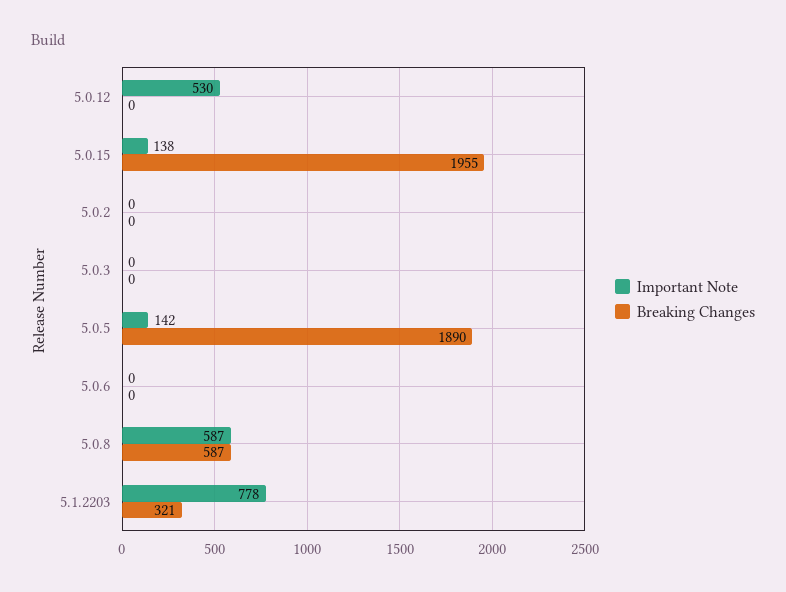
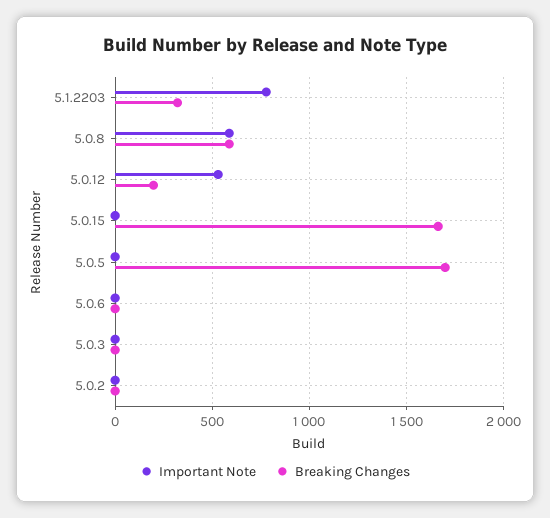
  {
    "Important Note": {
      "5.0.12": 530,
-     "5.0.15": 138,
+     "5.0.15": 0,
      "5.0.2": 0,
      "5.0.3": 0,
-     "5.0.5": 142,
+     "5.0.5": 0,
      "5.0.6": 0,
      "5.0.8": 587,
      "5.1.2203": 778
    },
    "Breaking Changes": {
-     "5.0.12": 0,
+     "5.0.12": 200,
-     "5.0.15": 1955,
+     "5.0.15": 1650,
      "5.0.2": 0,
      "5.0.3": 0,
-     "5.0.5": 1890,
+     "5.0.5": 1700,
      "5.0.6": 0,
      "5.0.8": 587,
      "5.1.2203": 321
    }
  }

